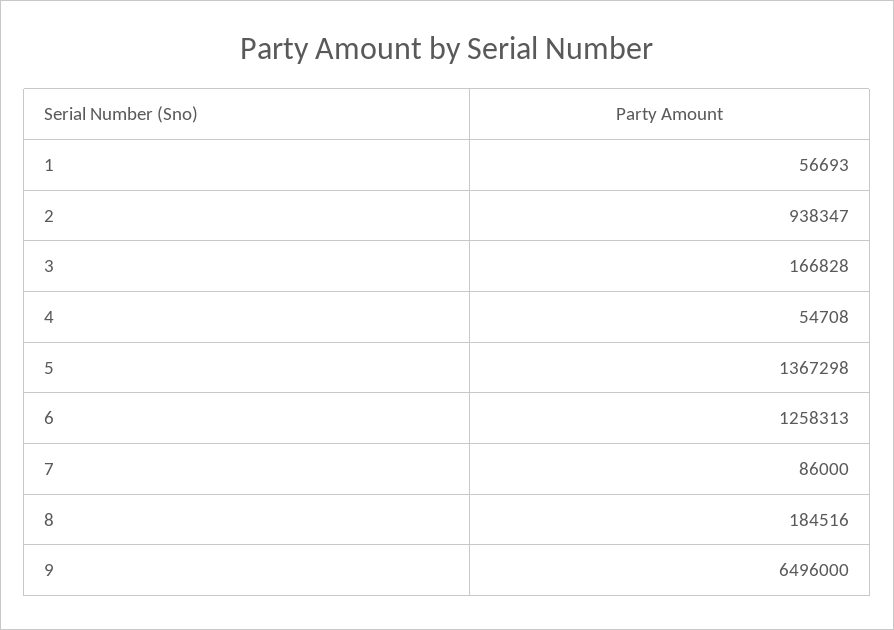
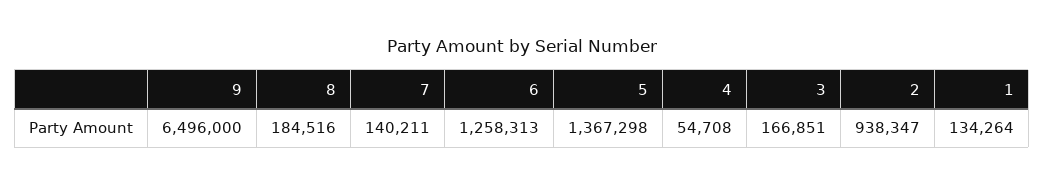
  {
-   "1": 56693,
+   "1": 134264,
    "2": 938347,
-   "3": 166828,
+   "3": 166851,
    "4": 54708,
    "5": 1367298,
    "6": 1258313,
-   "7": 86000,
+   "7": 140211,
    "8": 184516,
    "9": 6496000
  }

